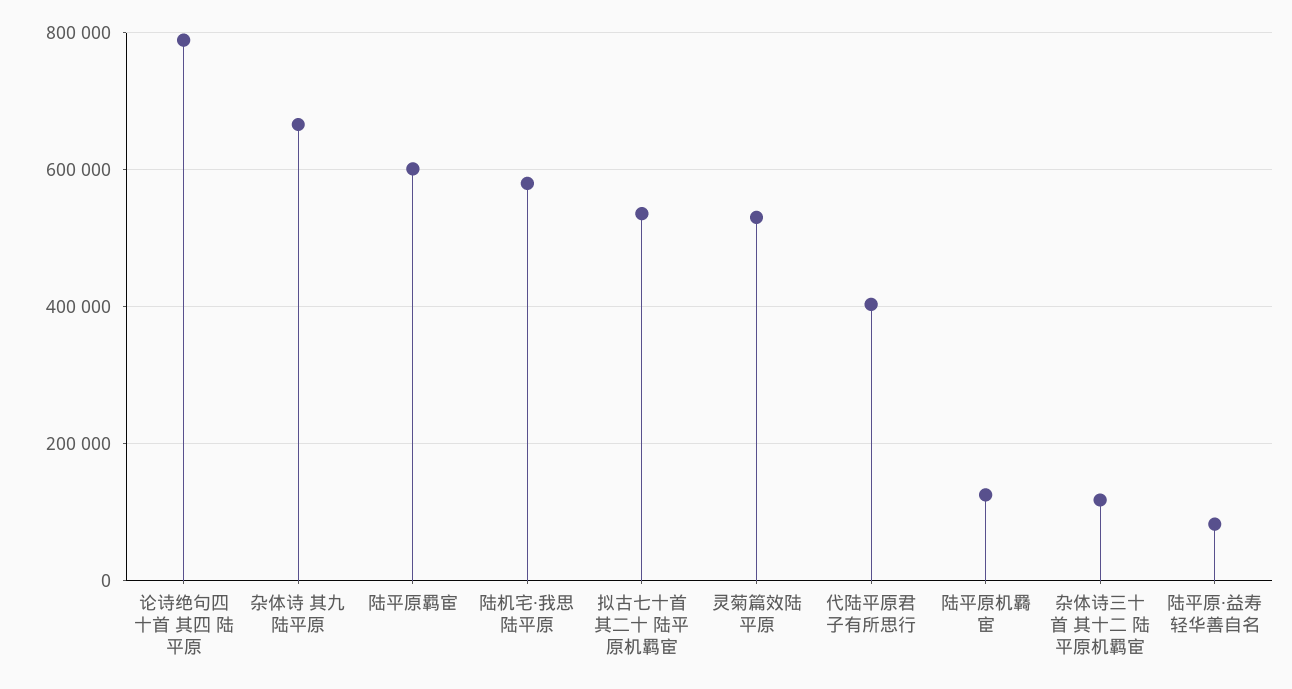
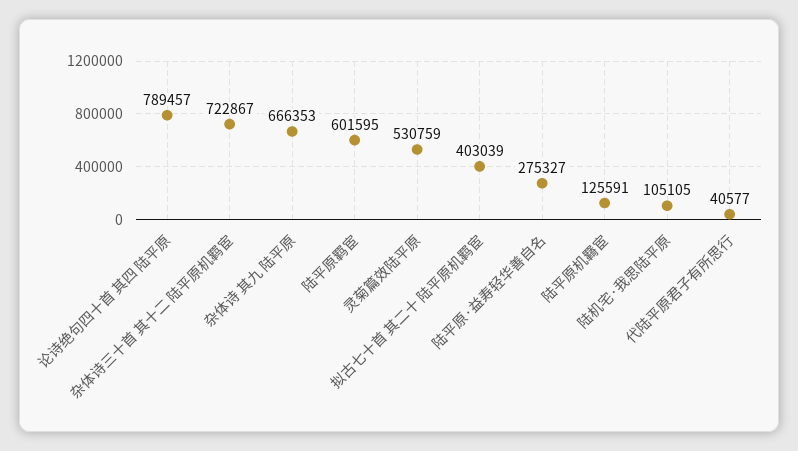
  {
    "论诗绝句四十首 其四 陆平原": 789457,
    "杂体诗 其九 陆平原": 666353,
    "陆平原羁宦": 601595,
-   "陆机宅·我思陆平原": 580000,
+   "陆机宅·我思陆平原": 105105,
-   "拟古七十首 其二十 陆平原机羁宦": 540000,
+   "拟古七十首 其二十 陆平原机羁宦": 403039,
    "灵菊篇效陆平原": 530759,
-   "代陆平原君子有所思行": 400000,
+   "代陆平原君子有所思行": 40577,
    "陆平原机羇宦": 125591,
-   "杂体诗三十首 其十二 陆平原机羁宦": 120000,
+   "杂体诗三十首 其十二 陆平原机羁宦": 722867,
-   "陆平原·益寿轻华善自名": 80000
+   "陆平原·益寿轻华善自名": 275327
  }

